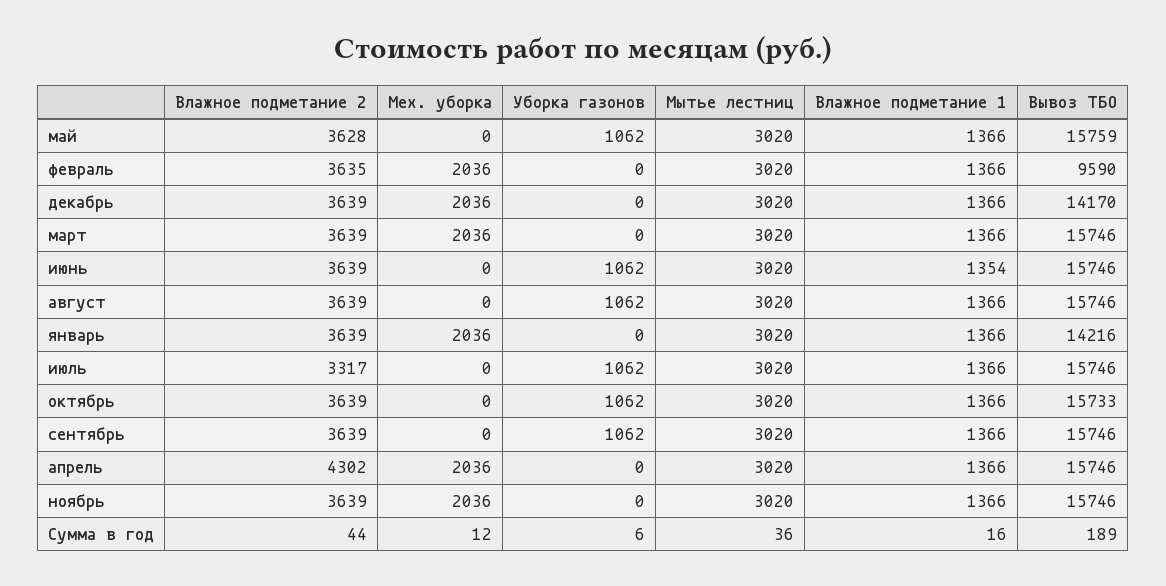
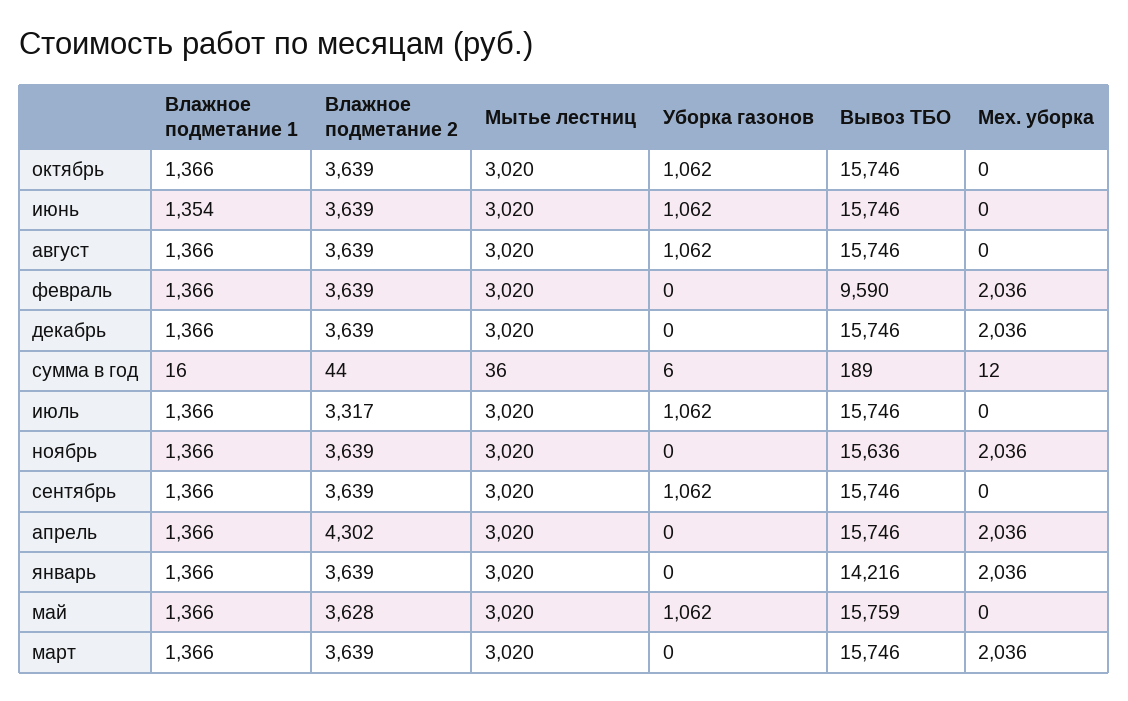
  {
    "Влажное подметание 2": {
      "май": 3628,
-     "февраль": 3635,
+     "февраль": 3639,
      "декабрь": 3639,
      "март": 3639,
      "июнь": 3639,
      "август": 3639,
      "январь": 3639,
      "июль": 3317,
      "октябрь": 3639,
      "сентябрь": 3639,
      "апрель": 4302,
      "ноябрь": 3639,
      "Сумма в год": 44
    },
    "Мех. уборка": {
      "май": 0,
      "февраль": 2036,
      "декабрь": 2036,
      "март": 2036,
      "июнь": 0,
      "август": 0,
      "январь": 2036,
      "июль": 0,
      "октябрь": 0,
      "сентябрь": 0,
      "апрель": 2036,
      "ноябрь": 2036,
      "Сумма в год": 12
    },
    "Уборка газонов": {
      "май": 1062,
      "февраль": 0,
      "декабрь": 0,
      "март": 0,
      "июнь": 1062,
      "август": 1062,
      "январь": 0,
      "июль": 1062,
      "октябрь": 1062,
      "сентябрь": 1062,
      "апрель": 0,
      "ноябрь": 0,
      "Сумма в год": 6
    },
    "Мытье лестниц": {
      "май": 3020,
      "февраль": 3020,
      "декабрь": 3020,
      "март": 3020,
      "июнь": 3020,
      "август": 3020,
      "январь": 3020,
      "июль": 3020,
      "октябрь": 3020,
      "сентябрь": 3020,
      "апрель": 3020,
      "ноябрь": 3020,
      "Сумма в год": 36
    },
    "Влажное подметание 1": {
      "май": 1366,
      "февраль": 1366,
      "декабрь": 1366,
      "март": 1366,
      "июнь": 1354,
      "август": 1366,
      "январь": 1366,
      "июль": 1366,
      "октябрь": 1366,
      "сентябрь": 1366,
      "апрель": 1366,
      "ноябрь": 1366,
      "Сумма в год": 16
    },
    "Вывоз ТБО": {
      "май": 15759,
      "февраль": 9590,
-     "декабрь": 14170,
+     "декабрь": 15746,
      "март": 15746,
      "июнь": 15746,
      "август": 15746,
      "январь": 14216,
      "июль": 15746,
-     "октябрь": 15733,
+     "октябрь": 15746,
      "сентябрь": 15746,
      "апрель": 15746,
-     "ноябрь": 15746,
+     "ноябрь": 15636,
      "Сумма в год": 189
    }
  }

